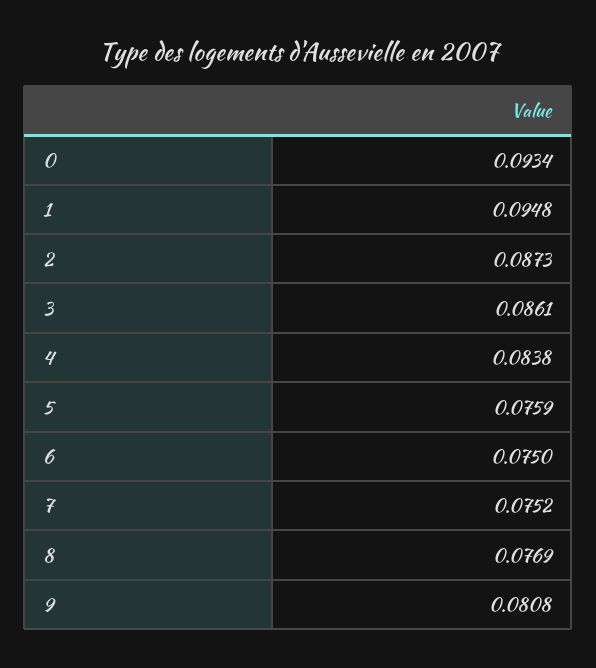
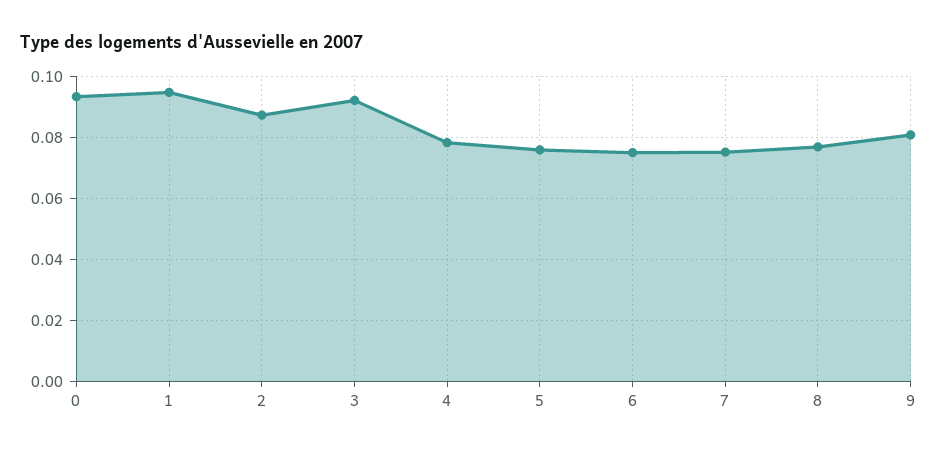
  {
    "0": 0.0934,
    "1": 0.0948,
    "2": 0.0873,
-   "3": 0.0861,
+   "3": 0.092,
-   "4": 0.0838,
+   "4": 0.078,
    "5": 0.0759,
    "6": 0.075,
    "7": 0.0752,
    "8": 0.0769,
    "9": 0.0808
  }

